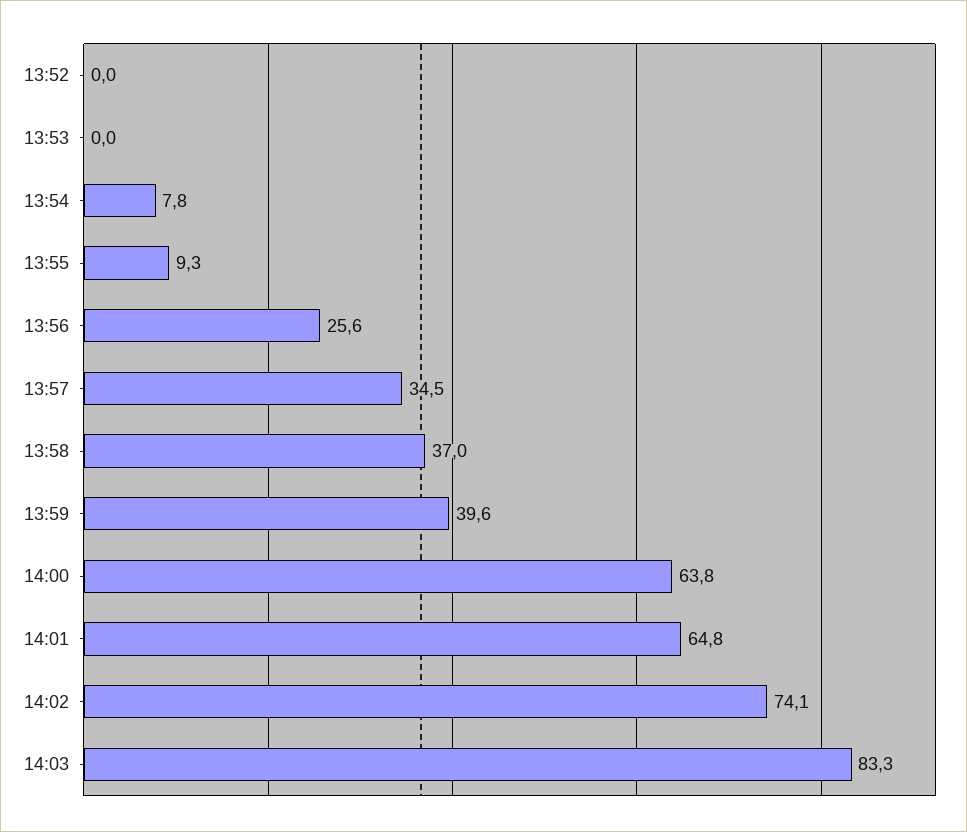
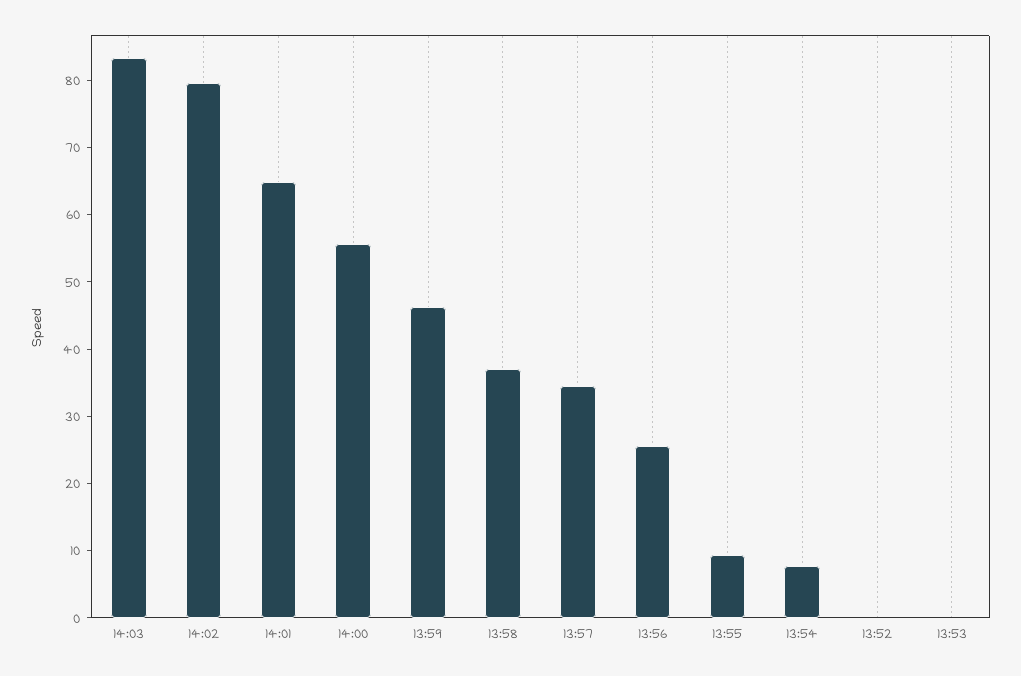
  {
    "13:52": 0,
    "13:53": 0,
    "13:54": 7.8,
    "13:55": 9.3,
    "13:56": 25.6,
    "13:57": 34.5,
    "13:58": 37,
-   "13:59": 39.6,
+   "13:59": 46,
-   "14:00": 63.8,
+   "14:00": 56,
    "14:01": 64.8,
-   "14:02": 74.1,
+   "14:02": 80,
    "14:03": 83.3
  }

